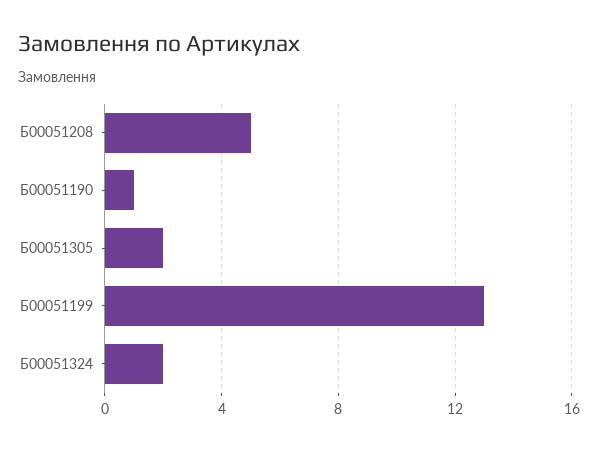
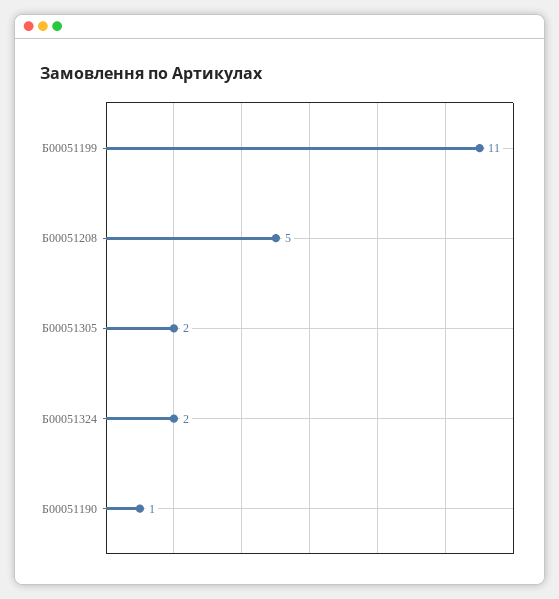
  {
    "Б00051208": 5,
    "Б00051190": 1,
    "Б00051305": 2,
-   "Б00051199": 13,
+   "Б00051199": 11,
    "Б00051324": 2
  }

